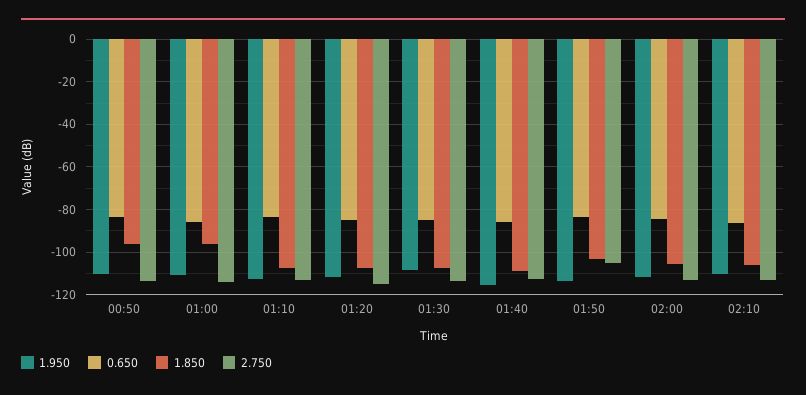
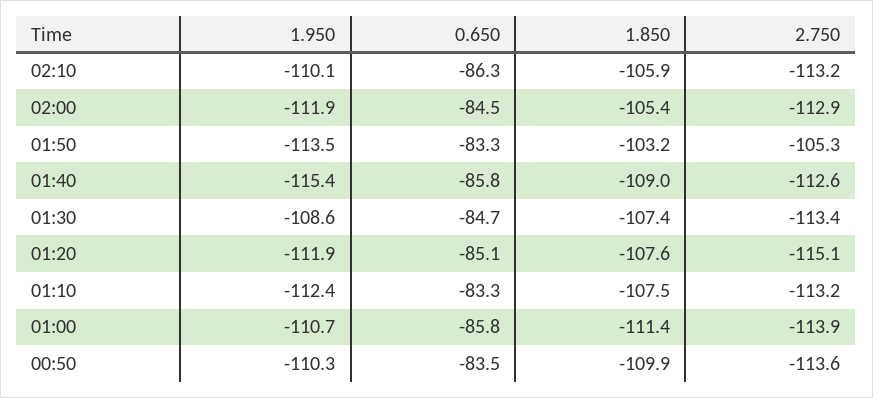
  {
    "1.950": {
      "00:50": -110.3,
      "01:00": -110.7,
      "01:10": -112.4,
      "01:20": -111.9,
      "01:30": -108.6,
      "01:40": -115.4,
      "01:50": -113.5,
      "02:00": -111.9,
      "02:10": -110.1
    },
    "0.650": {
      "00:50": -83.5,
      "01:00": -85.8,
      "01:10": -83.3,
      "01:20": -85.1,
      "01:30": -84.7,
      "01:40": -85.8,
      "01:50": -83.3,
      "02:00": -84.5,
      "02:10": -86.3
    },
    "1.850": {
-     "00:50": -95,
+     "00:50": -109.9,
-     "01:00": -95,
+     "01:00": -111.4,
      "01:10": -107.5,
      "01:20": -107.6,
      "01:30": -107.4,
      "01:40": -109,
      "01:50": -103.2,
      "02:00": -105.4,
      "02:10": -105.9
    },
    "2.750": {
      "00:50": -113.6,
      "01:00": -113.9,
      "01:10": -113.2,
      "01:20": -115.1,
      "01:30": -113.4,
      "01:40": -112.6,
      "01:50": -105.3,
      "02:00": -112.9,
      "02:10": -113.2
    }
  }

